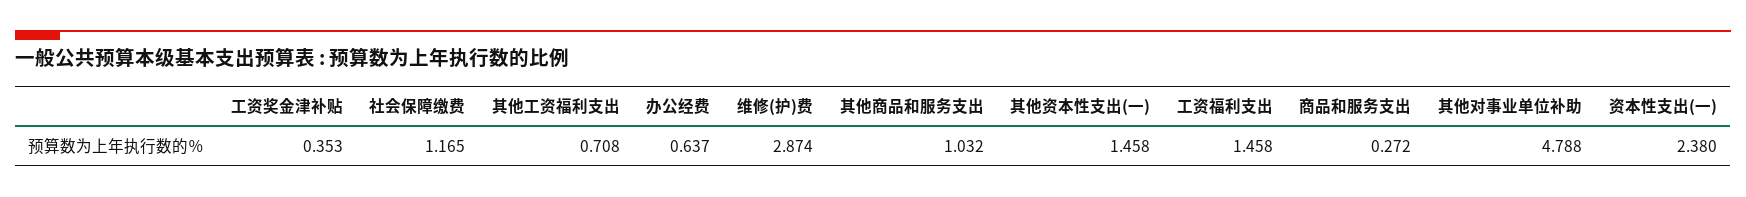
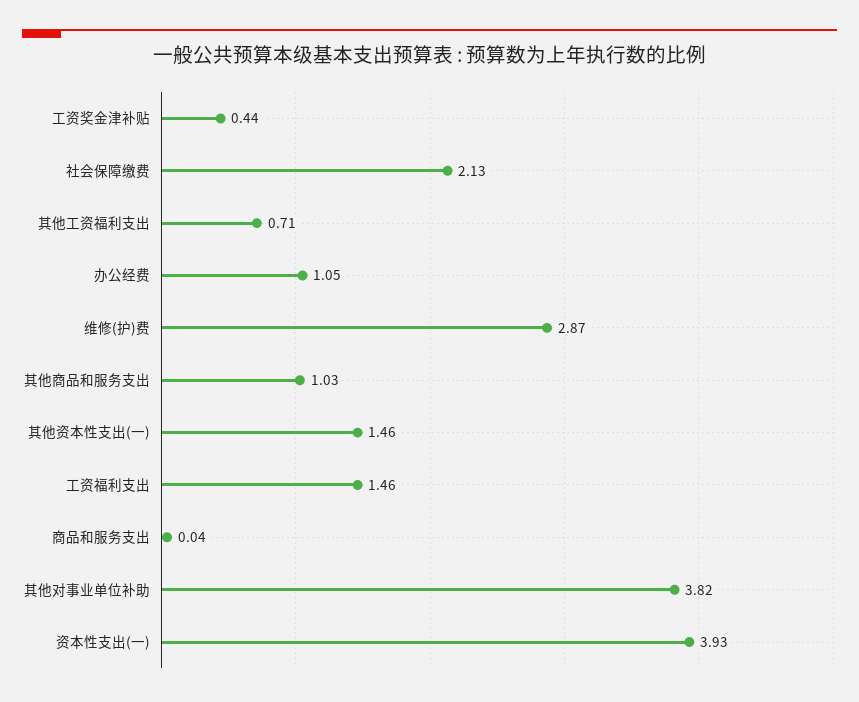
  {
-   "工资奖金津补贴": 0.353,
+   "工资奖金津补贴": 0.44,
-   "社会保障缴费": 1.165,
+   "社会保障缴费": 2.13,
    "其他工资福利支出": 0.708,
-   "办公经费": 0.637,
+   "办公经费": 1.05,
    "维修(护)费": 2.874,
    "其他商品和服务支出": 1.032,
    "其他资本性支出(一)": 1.458,
    "工资福利支出": 1.458,
-   "商品和服务支出": 0.272,
+   "商品和服务支出": 0.04,
-   "其他对事业单位补助": 4.788,
+   "其他对事业单位补助": 3.82,
-   "资本性支出(一)": 2.38
+   "资本性支出(一)": 3.93
  }

